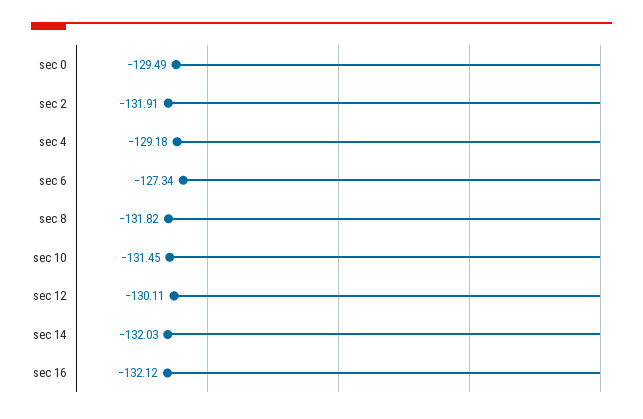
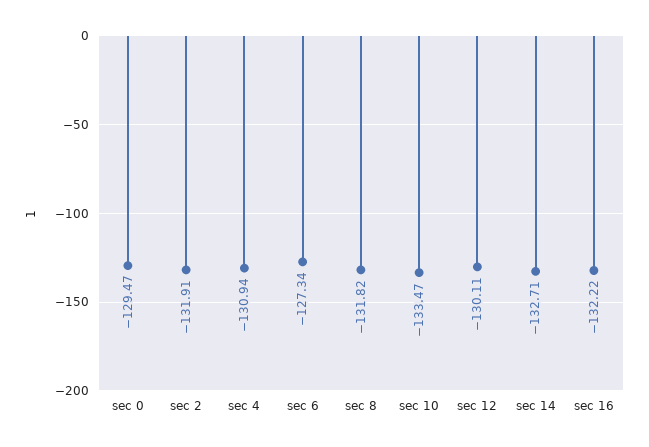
  {
-   "sec 0": -129.49,
+   "sec 0": -129.47,
    "sec 2": -131.91,
-   "sec 4": -129.18,
+   "sec 4": -130.94,
    "sec 6": -127.34,
    "sec 8": -131.82,
-   "sec 10": -131.45,
+   "sec 10": -133.47,
    "sec 12": -130.11,
-   "sec 14": -132.03,
+   "sec 14": -132.71,
-   "sec 16": -132.12
+   "sec 16": -132.22
  }

